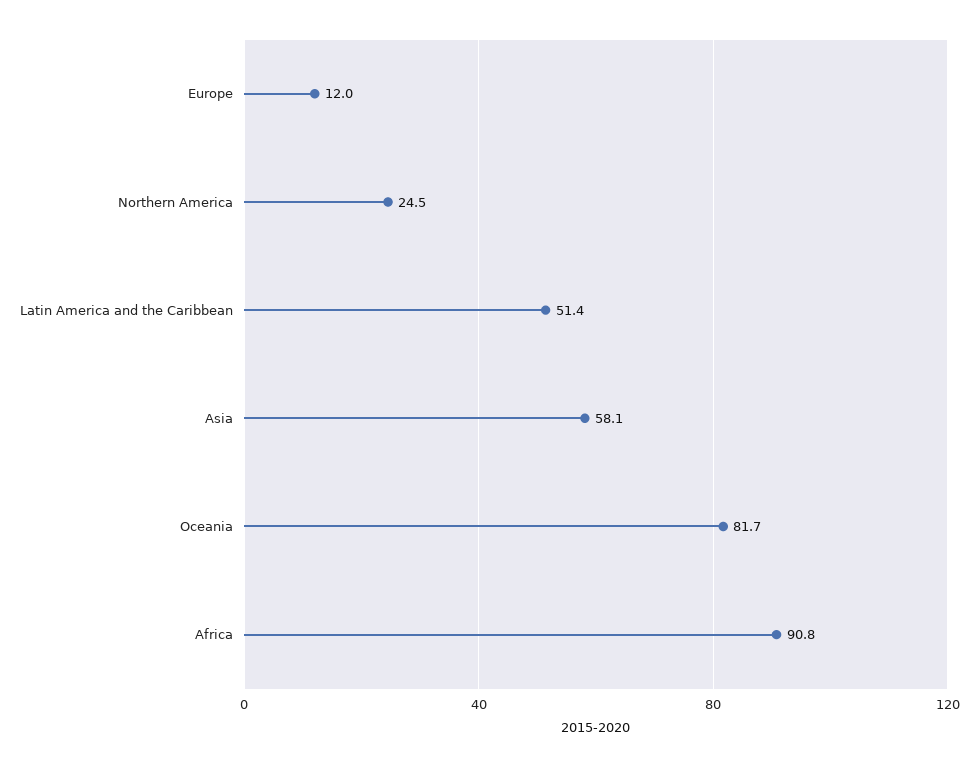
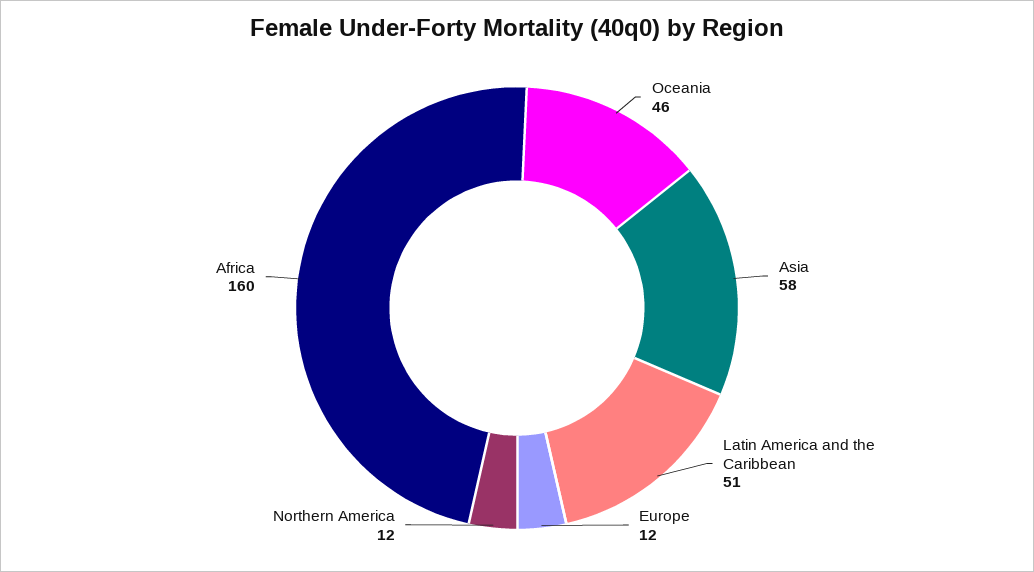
  {
    "Europe": 12,
-   "Northern America": 24.5,
+   "Northern America": 12,
    "Latin America and the Caribbean": 51.4,
    "Asia": 58.1,
-   "Oceania": 81.7,
+   "Oceania": 46,
-   "Africa": 90.8
+   "Africa": 160
  }

